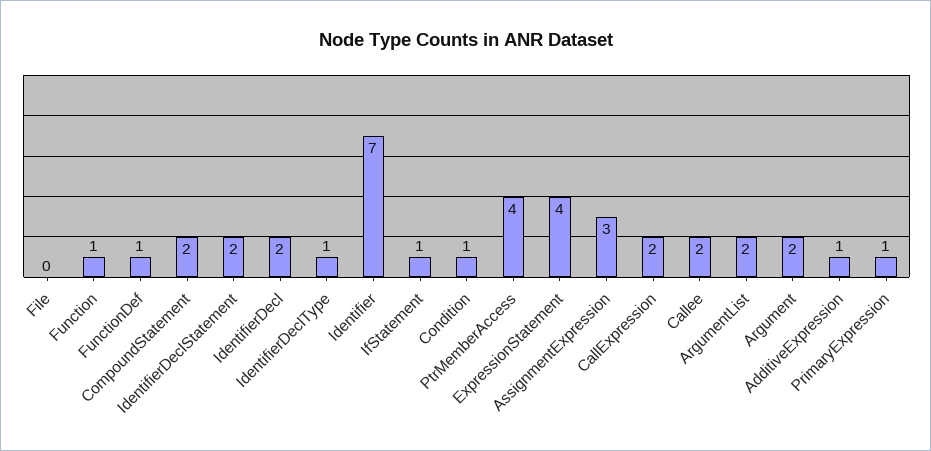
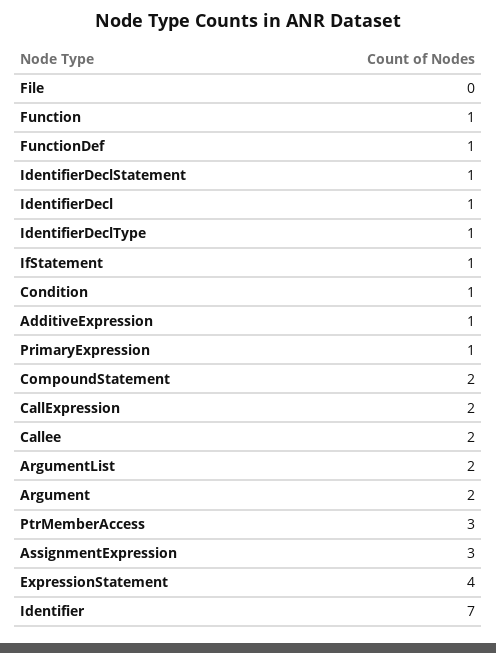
  {
    "File": 0,
    "Function": 1,
    "FunctionDef": 1,
    "CompoundStatement": 2,
-   "IdentifierDeclStatement": 2,
+   "IdentifierDeclStatement": 1,
-   "IdentifierDecl": 2,
+   "IdentifierDecl": 1,
    "IdentifierDeclType": 1,
    "Identifier": 7,
    "IfStatement": 1,
    "Condition": 1,
-   "PtrMemberAccess": 4,
+   "PtrMemberAccess": 3,
    "ExpressionStatement": 4,
    "AssignmentExpression": 3,
    "CallExpression": 2,
    "Callee": 2,
    "ArgumentList": 2,
    "Argument": 2,
    "AdditiveExpression": 1,
    "PrimaryExpression": 1
  }

